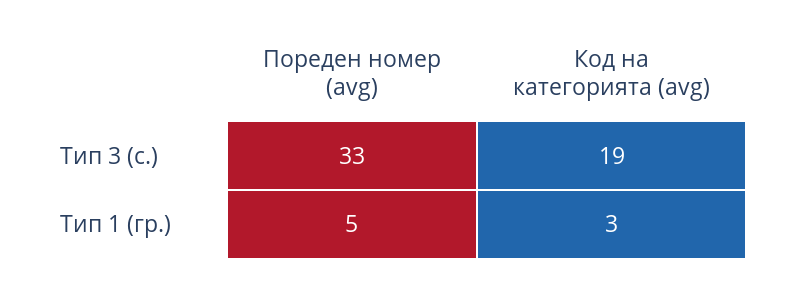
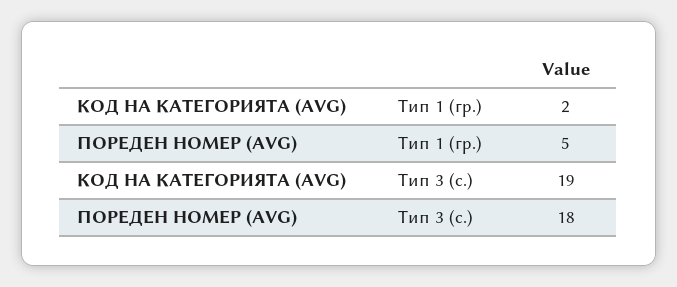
  {
    "Пореден номер (avg)": {
-     "Тип 3 (с.)": 33,
+     "Тип 3 (с.)": 18,
      "Тип 1 (гр.)": 5
    },
    "Код на категорията (avg)": {
      "Тип 3 (с.)": 19,
-     "Тип 1 (гр.)": 3
+     "Тип 1 (гр.)": 2
    }
  }

